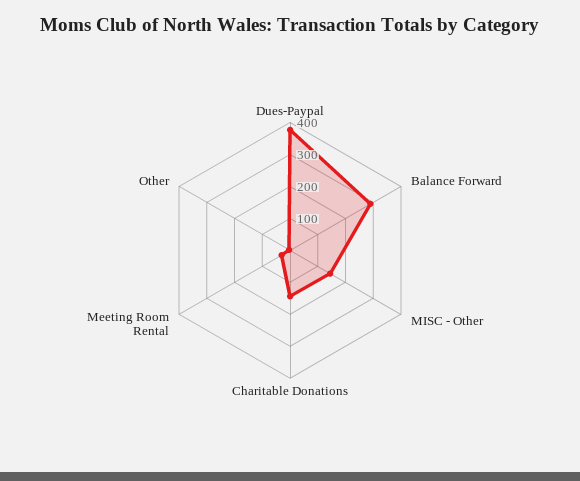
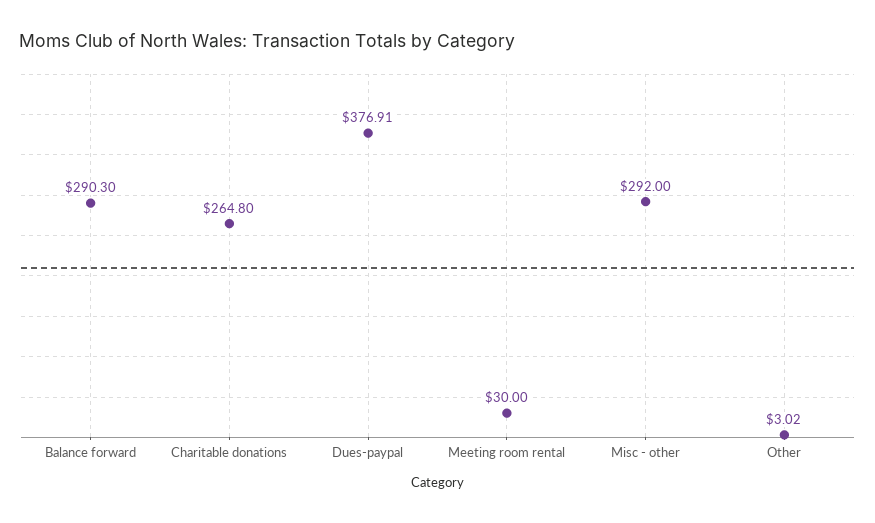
  {
    "Dues-Paypal": 376.91,
    "Balance Forward": 290.3,
-   "MISC - Other": 150,
+   "MISC - Other": 292,
-   "Charitable Donations": 150,
+   "Charitable Donations": 264.8,
    "Meeting Room Rental": 30,
    "Other": 3.02
  }

